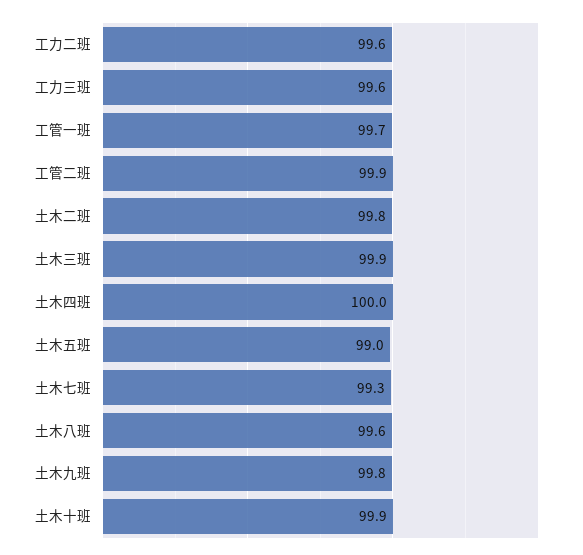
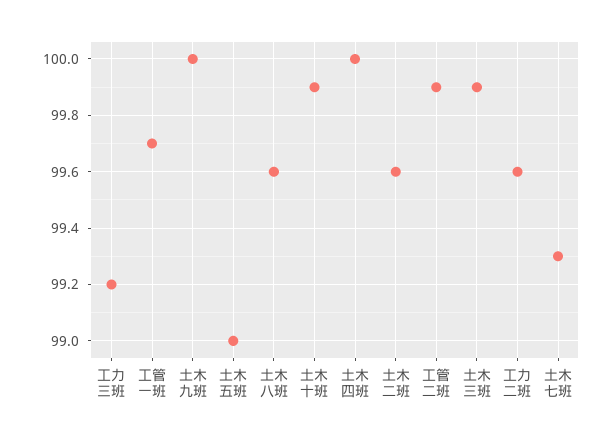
  {
    "工力二班": 99.6,
-   "工力三班": 99.6,
+   "工力三班": 99.2,
    "工管一班": 99.7,
    "工管二班": 99.9,
-   "土木二班": 99.8,
+   "土木二班": 99.6,
    "土木三班": 99.9,
    "土木四班": 100,
    "土木五班": 99,
    "土木七班": 99.3,
    "土木八班": 99.6,
-   "土木九班": 99.8,
+   "土木九班": 100,
    "土木十班": 99.9
  }

